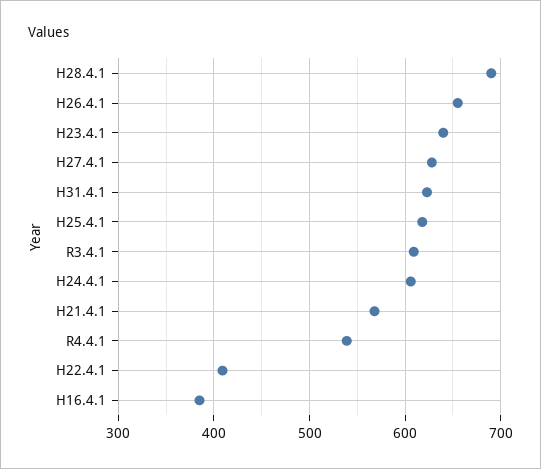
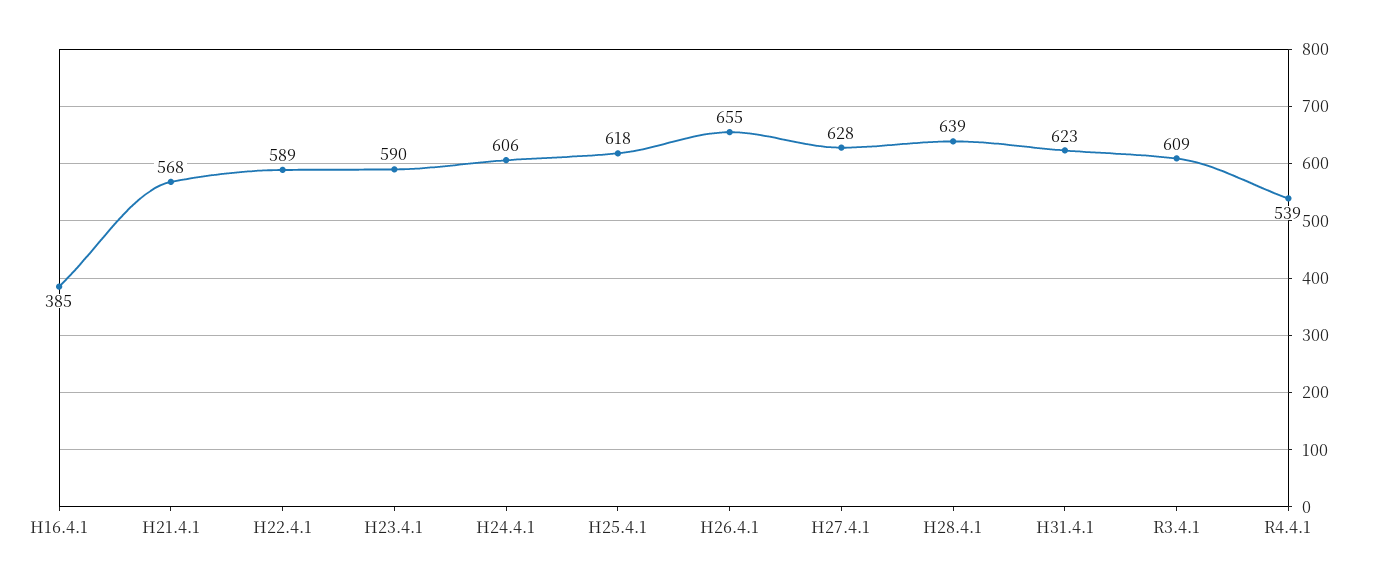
  {
-   "H28.4.1": 690,
+   "H28.4.1": 639,
    "H26.4.1": 655,
-   "H23.4.1": 640,
+   "H23.4.1": 590,
    "H27.4.1": 628,
    "H31.4.1": 623,
    "H25.4.1": 618,
    "R3.4.1": 609,
    "H24.4.1": 606,
    "H21.4.1": 568,
    "R4.4.1": 539,
-   "H22.4.1": 410,
+   "H22.4.1": 589,
    "H16.4.1": 385
  }

